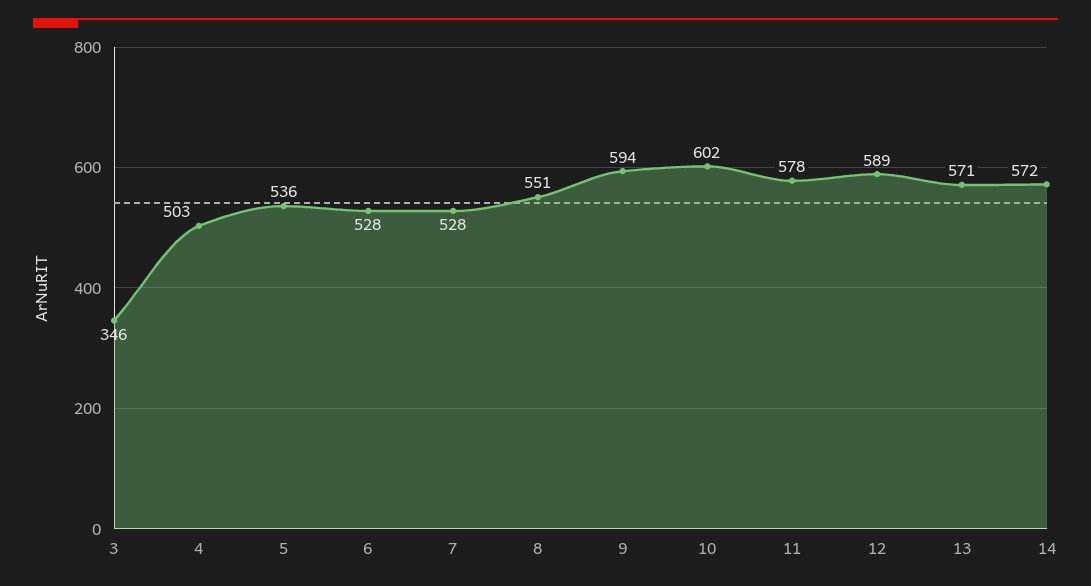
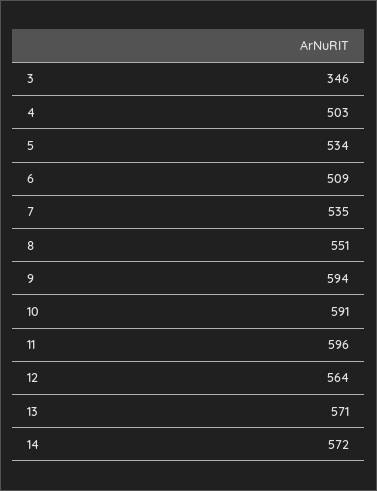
  {
    "3": 346,
    "4": 503,
-   "5": 536,
+   "5": 534,
-   "6": 528,
+   "6": 509,
-   "7": 528,
+   "7": 535,
    "8": 551,
    "9": 594,
-   "10": 602,
+   "10": 591,
-   "11": 578,
+   "11": 596,
-   "12": 589,
+   "12": 564,
    "13": 571,
    "14": 572
  }

